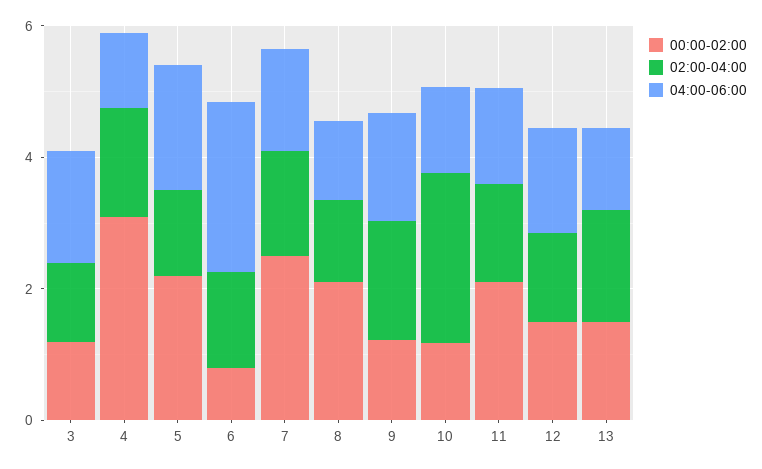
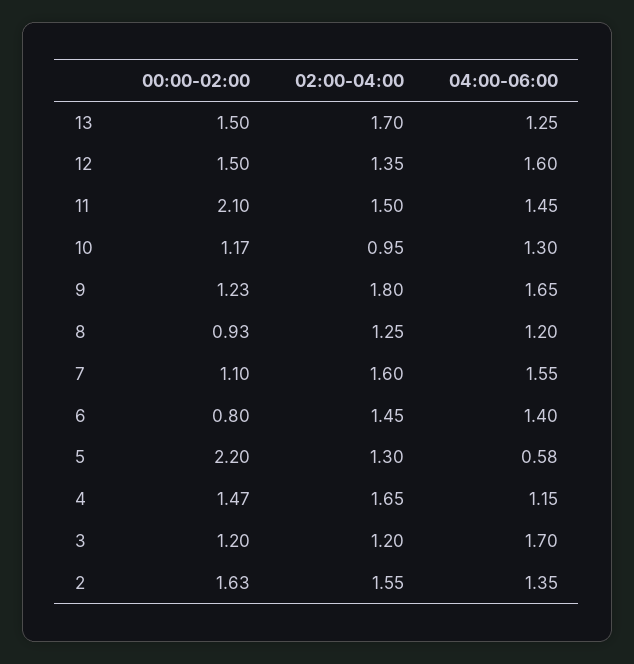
  {
    "00:00-02:00": {
      "3": 1.2,
-     "4": 3,
+     "4": 1.47,
      "5": 2.2,
      "6": 0.8,
-     "7": 2.5,
+     "7": 1.1,
-     "8": 2,
+     "8": 0.93,
      "9": 1.23,
      "10": 1.17,
      "11": 2.1,
      "12": 1.5,
-     "13": 1.5
+     "13": 1.5,
+     "2": 1.63
    },
    "02:00-04:00": {
      "3": 1.2,
      "4": 1.65,
      "5": 1.3,
      "6": 1.45,
      "7": 1.6,
      "8": 1.25,
      "9": 1.8,
-     "10": 2.5,
+     "10": 0.95,
      "11": 1.5,
      "12": 1.35,
-     "13": 1.7
+     "13": 1.7,
+     "2": 1.55
    },
    "04:00-06:00": {
      "3": 1.7,
      "4": 1.15,
-     "5": 2,
+     "5": 0.58,
-     "6": 2.5,
+     "6": 1.4,
      "7": 1.55,
      "8": 1.2,
      "9": 1.65,
      "10": 1.3,
      "11": 1.45,
      "12": 1.6,
-     "13": 1.25
+     "13": 1.25,
+     "2": 1.35
    }
  }

